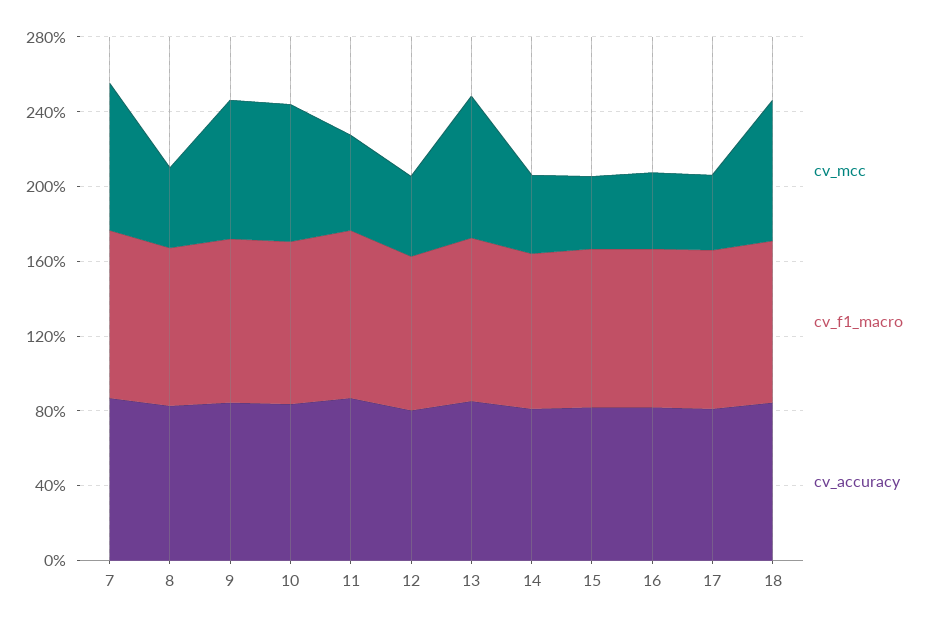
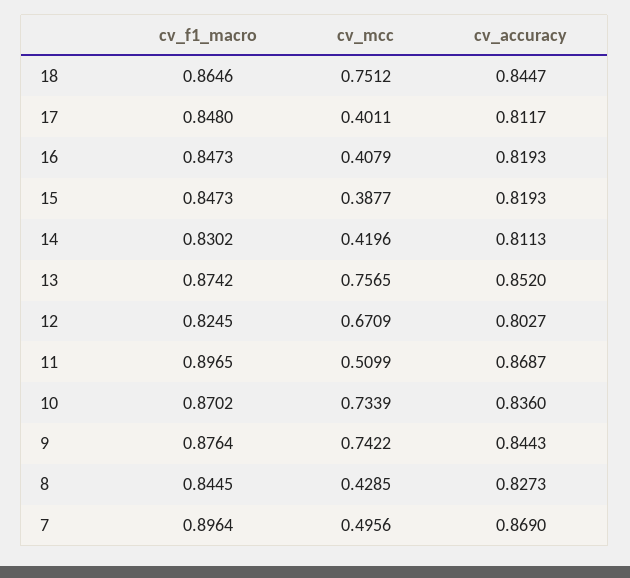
  {
    "cv_mcc": {
-     "7": 0.8,
+     "7": 0.4956,
      "8": 0.4285,
      "9": 0.7422,
      "10": 0.7339,
      "11": 0.5099,
-     "12": 0.4,
+     "12": 0.6709,
      "13": 0.7565,
      "14": 0.4196,
      "15": 0.3877,
      "16": 0.4079,
      "17": 0.4011,
      "18": 0.7512
    },
    "cv_f1_macro": {
      "7": 0.8964,
      "8": 0.8445,
      "9": 0.8764,
      "10": 0.8702,
      "11": 0.8965,
      "12": 0.8245,
      "13": 0.8742,
      "14": 0.8302,
      "15": 0.8473,
      "16": 0.8473,
      "17": 0.848,
      "18": 0.8646
    },
    "cv_accuracy": {
      "7": 0.869,
      "8": 0.8273,
      "9": 0.8443,
      "10": 0.836,
      "11": 0.8687,
      "12": 0.8027,
      "13": 0.852,
      "14": 0.8113,
      "15": 0.8193,
      "16": 0.8193,
      "17": 0.8117,
      "18": 0.8447
    }
  }

